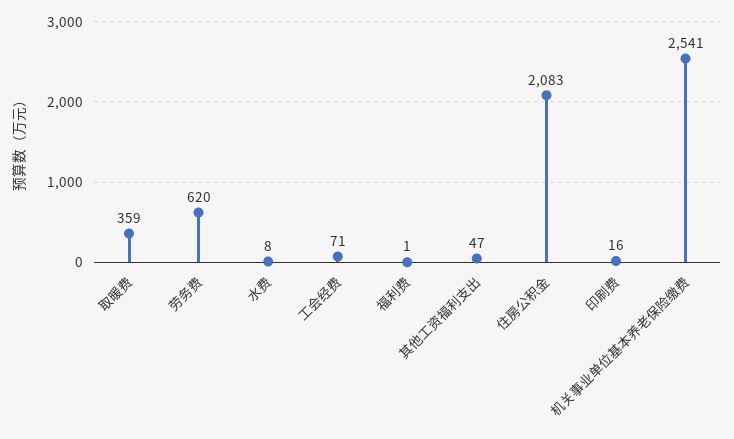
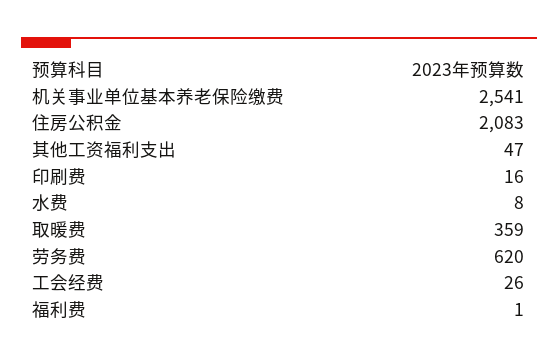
  {
    "取暖费": 359,
    "劳务费": 620,
    "水费": 8,
-   "工会经费": 71,
+   "工会经费": 26,
    "福利费": 1,
    "其他工资福利支出": 47,
    "住房公积金": 2083,
    "印刷费": 16,
    "机关事业单位基本养老保险缴费": 2541
  }

